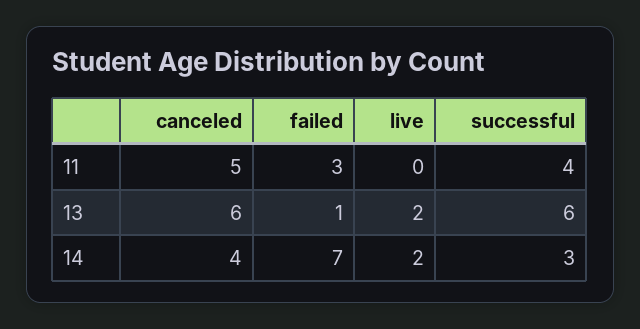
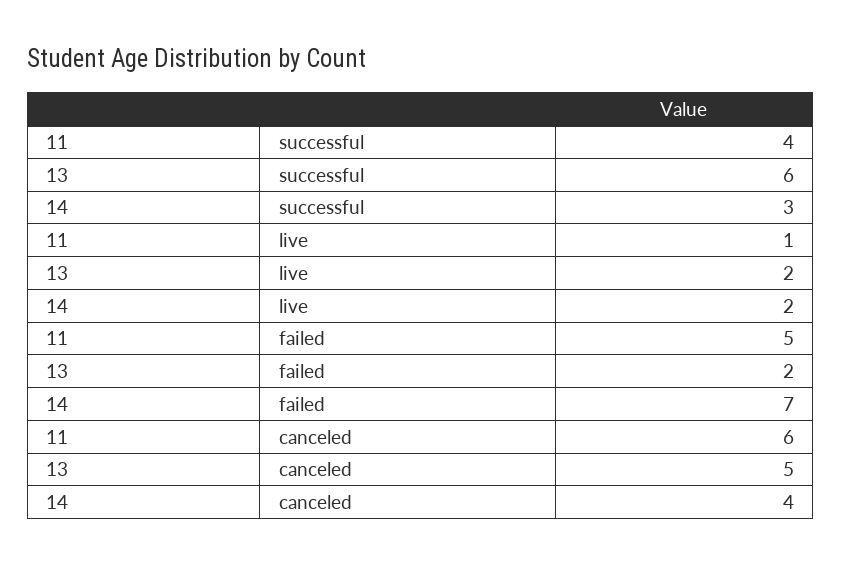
  {
    "canceled": {
-     "11": 5,
+     "11": 6,
-     "13": 6,
+     "13": 5,
      "14": 4
    },
    "failed": {
-     "11": 3,
+     "11": 5,
-     "13": 1,
+     "13": 2,
      "14": 7
    },
    "live": {
-     "11": 0,
+     "11": 1,
      "13": 2,
      "14": 2
    },
    "successful": {
      "11": 4,
      "13": 6,
      "14": 3
    }
  }

